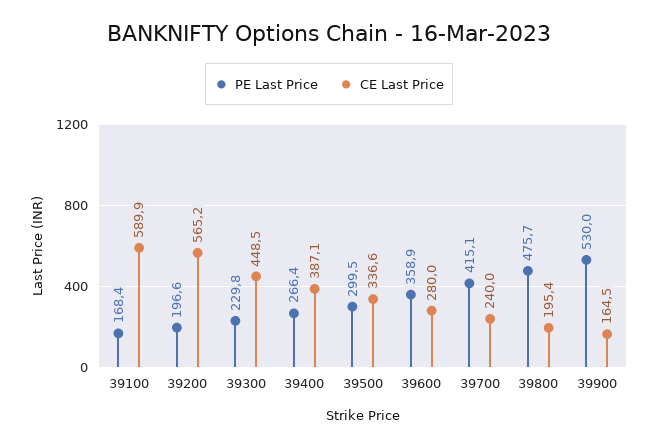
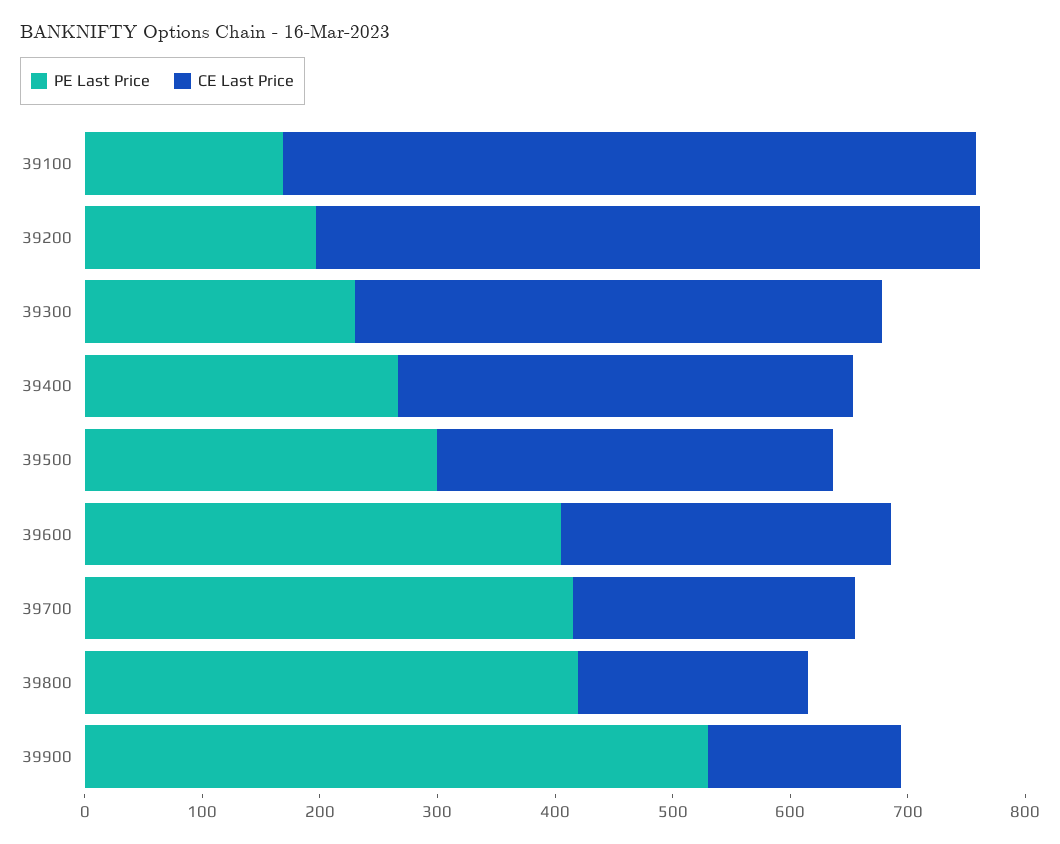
  {
    "PE Last Price": {
      "39100": 168.4,
      "39200": 196.6,
      "39300": 229.8,
      "39400": 266.4,
      "39500": 299.5,
-     "39600": 358.9,
+     "39600": 400,
      "39700": 415.1,
-     "39800": 475.7,
+     "39800": 420,
      "39900": 530
    },
    "CE Last Price": {
      "39100": 589.9,
      "39200": 565.2,
      "39300": 448.5,
      "39400": 387.1,
      "39500": 336.6,
      "39600": 280,
      "39700": 240,
      "39800": 195.4,
      "39900": 164.5
    }
  }

